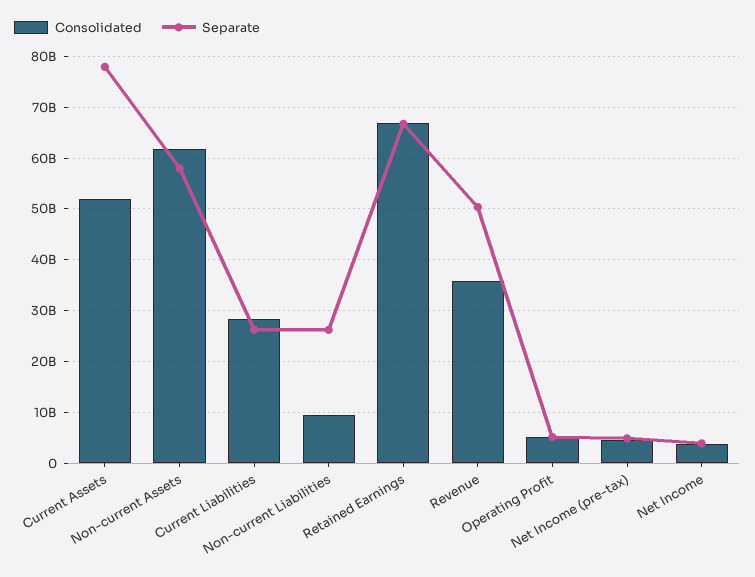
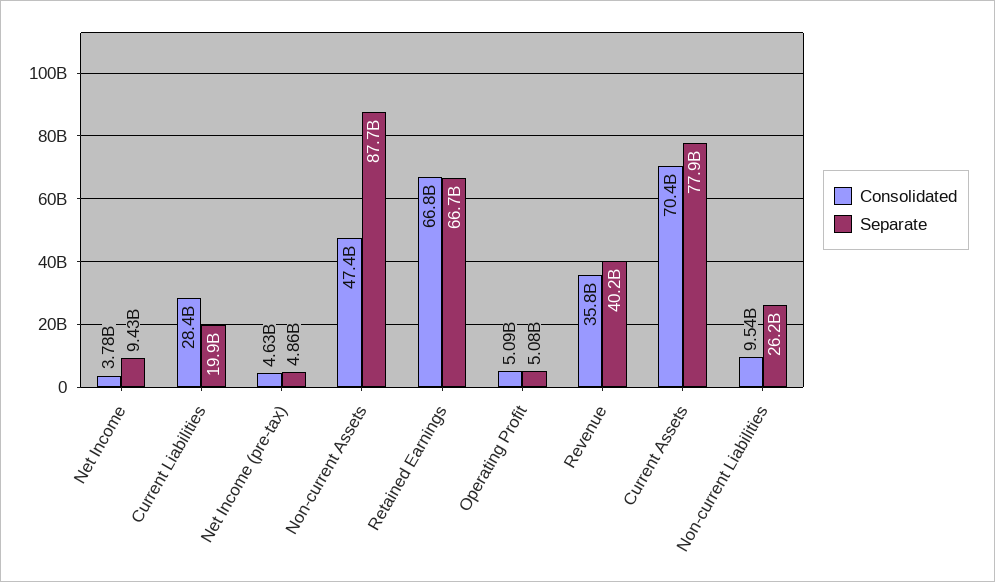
  {
    "Consolidated": {
-     "Current Assets": 52000000000,
+     "Current Assets": 70400000000,
-     "Non-current Assets": 62000000000,
+     "Non-current Assets": 47400000000,
      "Current Liabilities": 28400000000,
      "Non-current Liabilities": 9540000000,
      "Retained Earnings": 66800000000,
      "Revenue": 35800000000,
      "Operating Profit": 5090000000,
      "Net Income (pre-tax)": 4630000000,
      "Net Income": 3780000000
    },
    "Separate": {
      "Current Assets": 77900000000,
-     "Non-current Assets": 58000000000,
+     "Non-current Assets": 87700000000,
-     "Current Liabilities": 26000000000,
+     "Current Liabilities": 19900000000,
      "Non-current Liabilities": 26200000000,
      "Retained Earnings": 66700000000,
-     "Revenue": 50000000000,
+     "Revenue": 40200000000,
      "Operating Profit": 5080000000,
      "Net Income (pre-tax)": 4860000000,
-     "Net Income": 4000000000
+     "Net Income": 9430000000
    }
  }

